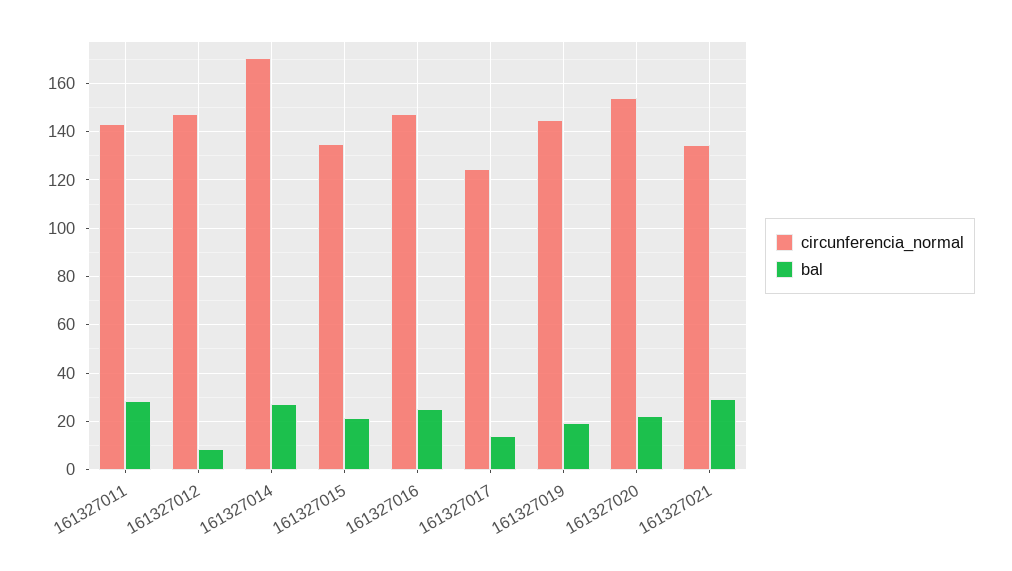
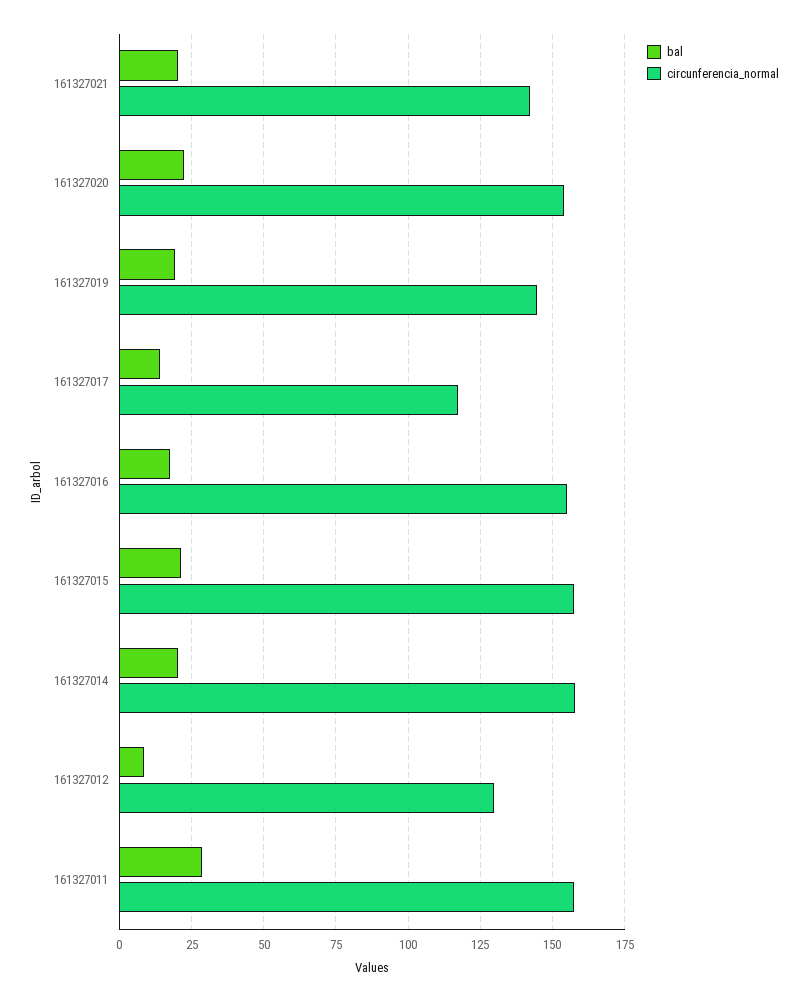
  {
    "circunferencia_normal": {
-     "161327011": 142.5,
+     "161327011": 157.5,
-     "161327012": 147.5,
+     "161327012": 130,
-     "161327014": 170,
+     "161327014": 157.5,
-     "161327015": 135,
+     "161327015": 157.5,
-     "161327016": 147.5,
+     "161327016": 155,
-     "161327017": 125,
+     "161327017": 117.5,
      "161327019": 145,
      "161327020": 155,
-     "161327021": 135
+     "161327021": 142.5
    },
    "bal": {
      "161327011": 27.5,
      "161327012": 7.5,
-     "161327014": 27.5,
+     "161327014": 20,
      "161327015": 22.5,
-     "161327016": 25,
+     "161327016": 17.5,
      "161327017": 15,
      "161327019": 20,
      "161327020": 22.5,
-     "161327021": 30
+     "161327021": 20
    }
  }

